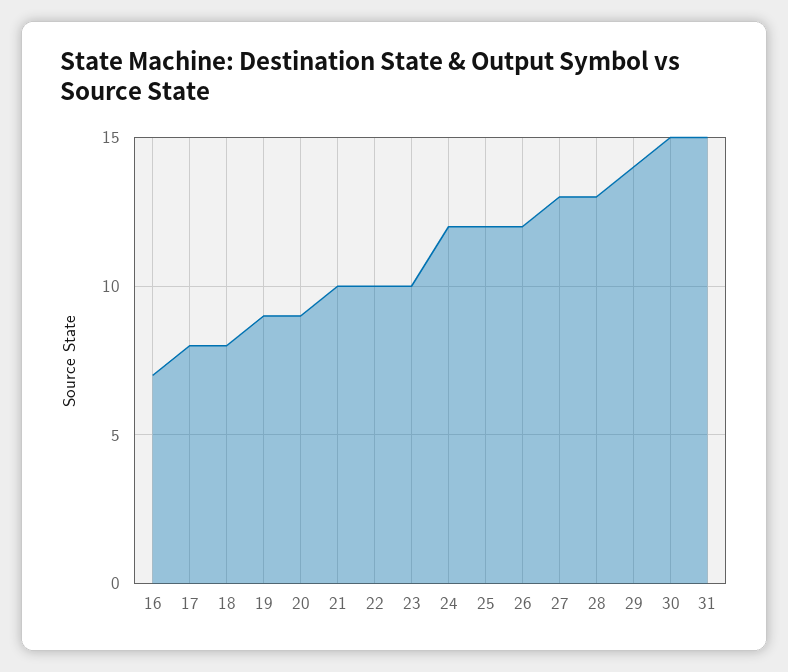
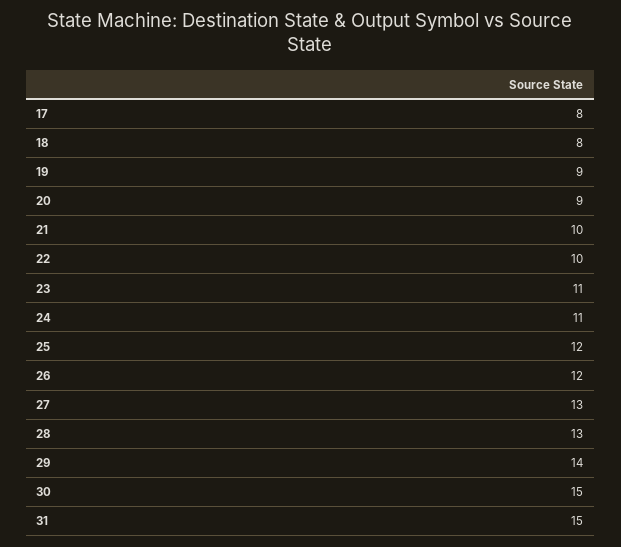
  {
-   "16": 7,
    "17": 8,
    "18": 8,
    "19": 9,
    "20": 9,
    "21": 10,
    "22": 10,
-   "23": 10,
+   "23": 11,
-   "24": 12,
+   "24": 11,
    "25": 12,
    "26": 12,
    "27": 13,
    "28": 13,
    "29": 14,
    "30": 15,
    "31": 15
  }

